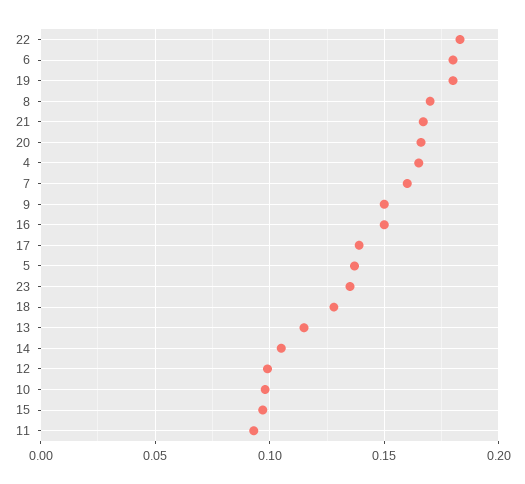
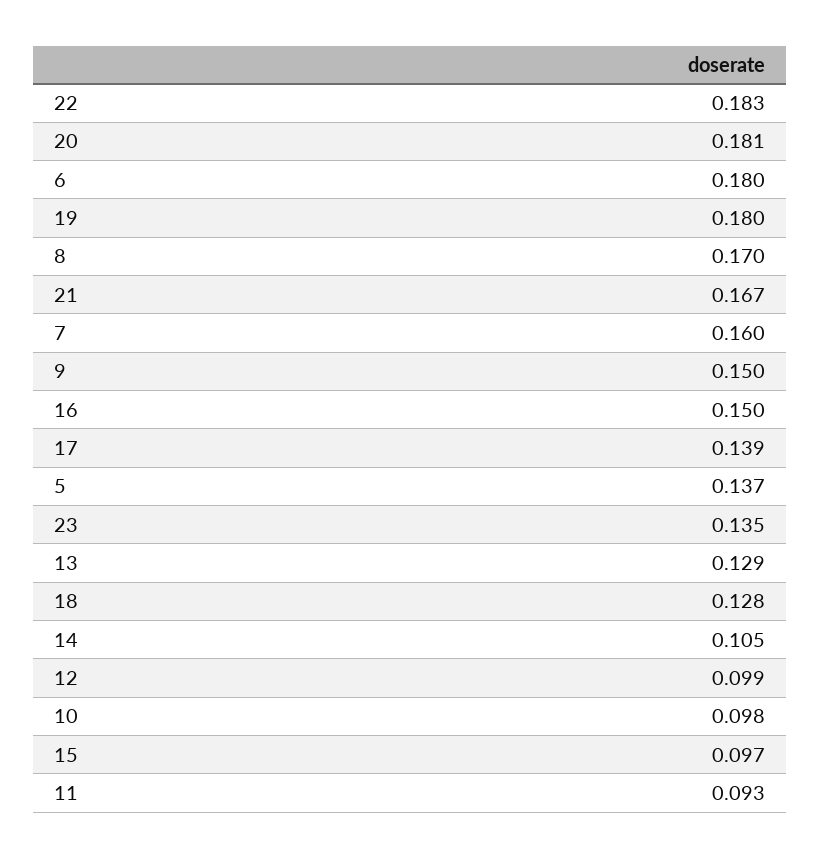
  {
    "22": 0.183,
    "6": 0.18,
    "19": 0.18,
    "8": 0.17,
    "21": 0.167,
-   "20": 0.165,
+   "20": 0.181,
-   "4": 0.165,
    "7": 0.16,
    "9": 0.15,
    "16": 0.15,
    "17": 0.139,
    "5": 0.137,
    "23": 0.135,
    "18": 0.128,
-   "13": 0.115,
+   "13": 0.129,
    "14": 0.105,
    "12": 0.099,
    "10": 0.098,
    "15": 0.097,
    "11": 0.093
  }

